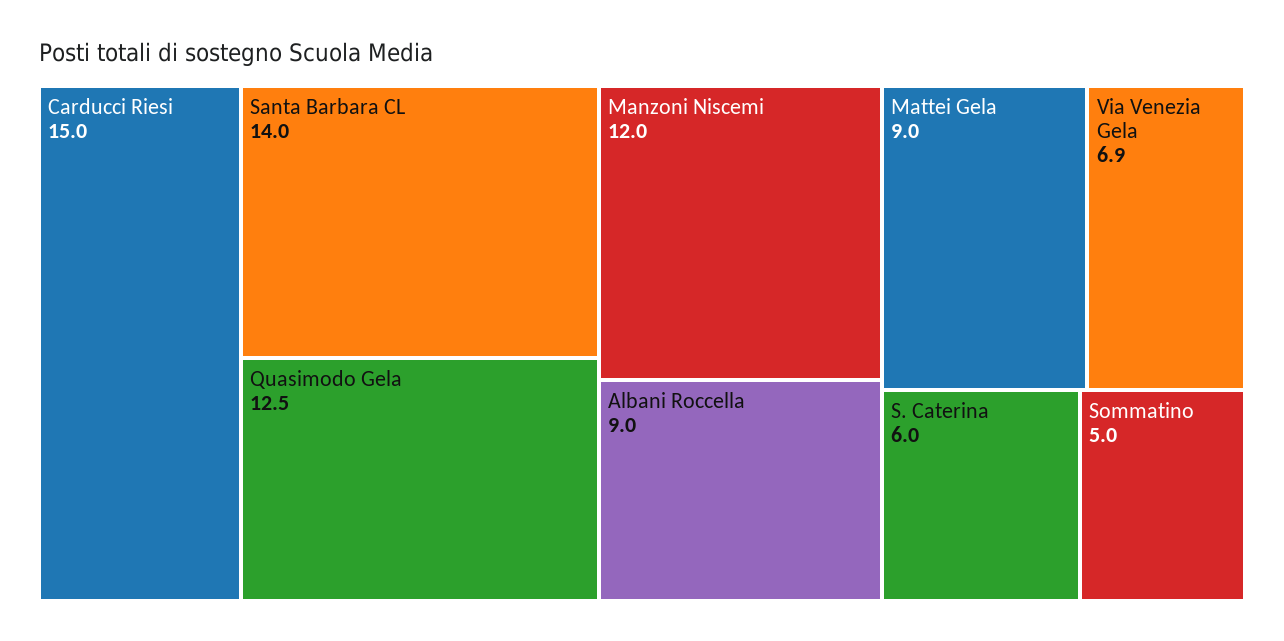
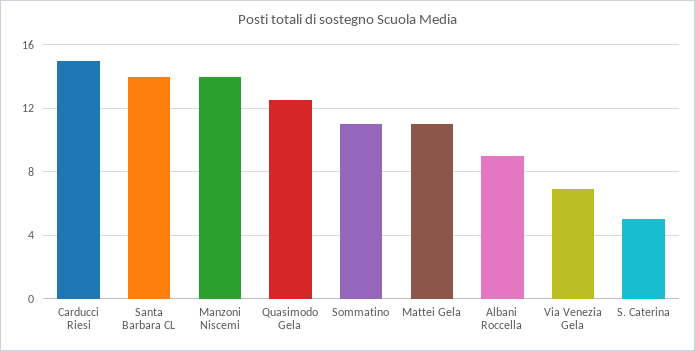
  {
    "Carducci Riesi": 15,
    "Santa Barbara CL": 14,
    "Quasimodo Gela": 12.5,
-   "Manzoni Niscemi": 12,
+   "Manzoni Niscemi": 14,
    "Albani Roccella": 9,
-   "Mattei Gela": 9,
+   "Mattei Gela": 11,
    "Via Venezia Gela": 6.9,
-   "S. Caterina": 6,
+   "S. Caterina": 5,
-   "Sommatino": 5
+   "Sommatino": 11
  }

